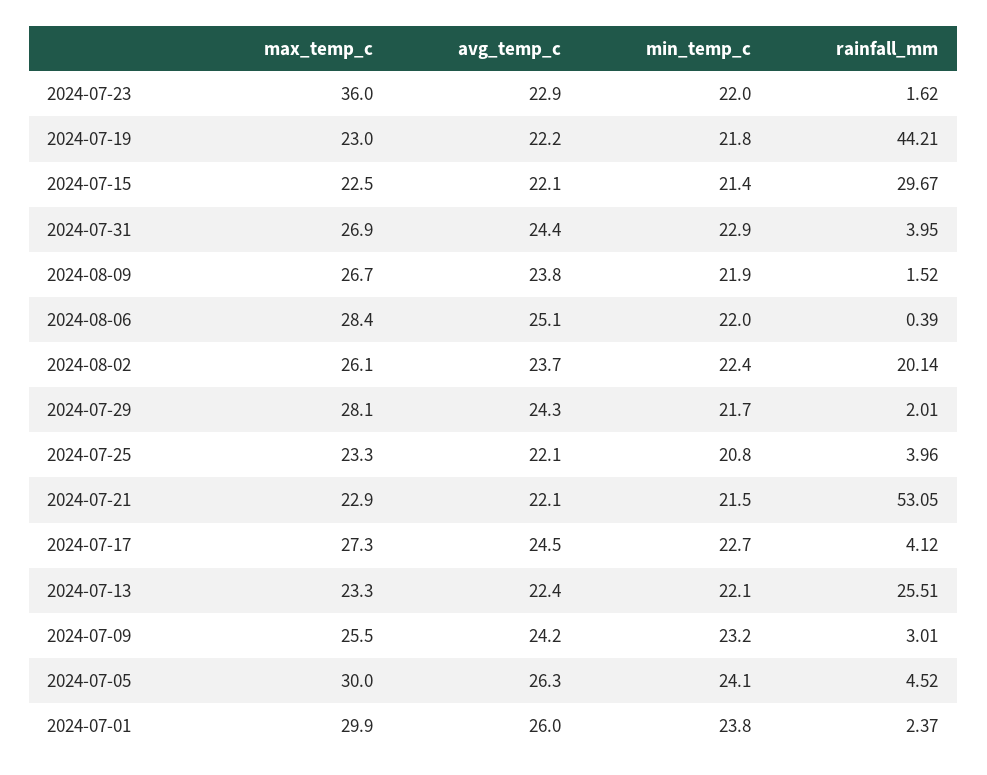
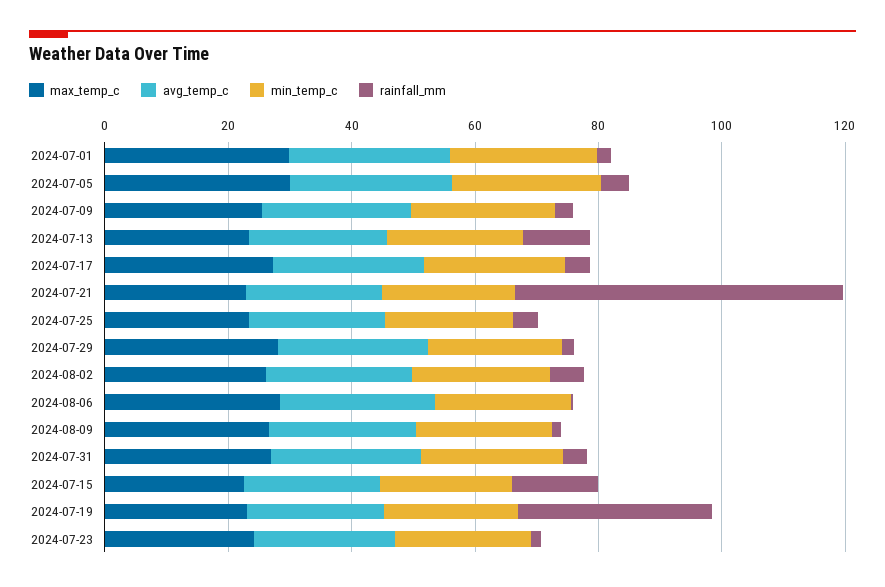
  {
    "max_temp_c": {
-     "2024-07-23": 36,
+     "2024-07-23": 25,
      "2024-07-19": 23,
      "2024-07-15": 22.5,
      "2024-07-31": 26.9,
      "2024-08-09": 26.7,
      "2024-08-06": 28.4,
      "2024-08-02": 26.1,
      "2024-07-29": 28.1,
      "2024-07-25": 23.3,
      "2024-07-21": 22.9,
      "2024-07-17": 27.3,
      "2024-07-13": 23.3,
      "2024-07-09": 25.5,
      "2024-07-05": 30,
      "2024-07-01": 29.9
    },
    "avg_temp_c": {
      "2024-07-23": 22.9,
      "2024-07-19": 22.2,
      "2024-07-15": 22.1,
      "2024-07-31": 24.4,
      "2024-08-09": 23.8,
      "2024-08-06": 25.1,
      "2024-08-02": 23.7,
      "2024-07-29": 24.3,
      "2024-07-25": 22.1,
      "2024-07-21": 22.1,
      "2024-07-17": 24.5,
      "2024-07-13": 22.4,
      "2024-07-09": 24.2,
      "2024-07-05": 26.3,
      "2024-07-01": 26
    },
    "min_temp_c": {
      "2024-07-23": 22,
      "2024-07-19": 21.8,
      "2024-07-15": 21.4,
      "2024-07-31": 22.9,
      "2024-08-09": 21.9,
      "2024-08-06": 22,
      "2024-08-02": 22.4,
      "2024-07-29": 21.7,
      "2024-07-25": 20.8,
      "2024-07-21": 21.5,
      "2024-07-17": 22.7,
      "2024-07-13": 22.1,
      "2024-07-09": 23.2,
      "2024-07-05": 24.1,
      "2024-07-01": 23.8
    },
    "rainfall_mm": {
      "2024-07-23": 1.62,
-     "2024-07-19": 44.21,
+     "2024-07-19": 30,
-     "2024-07-15": 29.67,
+     "2024-07-15": 15,
      "2024-07-31": 3.95,
      "2024-08-09": 1.52,
      "2024-08-06": 0.39,
-     "2024-08-02": 20.14,
+     "2024-08-02": 5,
      "2024-07-29": 2.01,
      "2024-07-25": 3.96,
      "2024-07-21": 53.05,
      "2024-07-17": 4.12,
-     "2024-07-13": 25.51,
+     "2024-07-13": 10,
      "2024-07-09": 3.01,
      "2024-07-05": 4.52,
      "2024-07-01": 2.37
    }
  }

